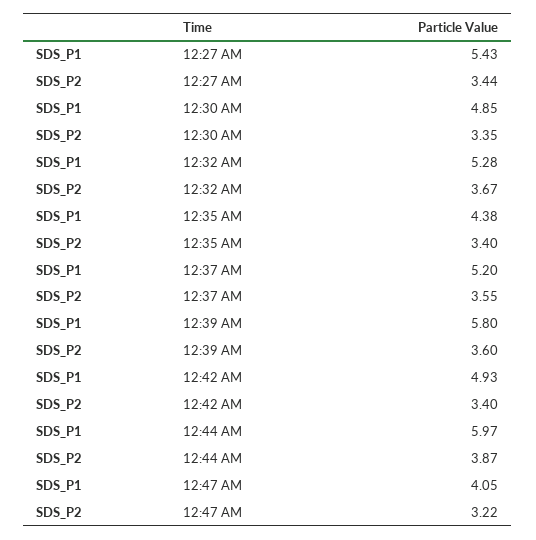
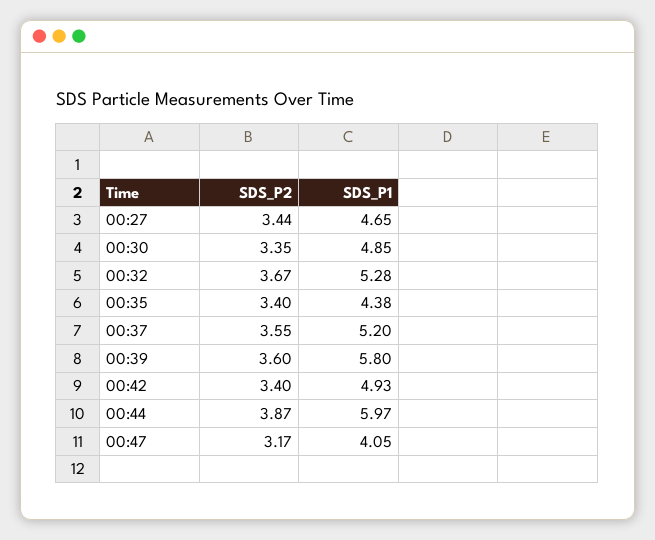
  {
    "SDS_P1": {
-     "12:27 AM": 5.43,
+     "12:27 AM": 4.65,
      "12:30 AM": 4.85,
      "12:32 AM": 5.28,
      "12:35 AM": 4.38,
      "12:37 AM": 5.2,
      "12:39 AM": 5.8,
      "12:42 AM": 4.93,
      "12:44 AM": 5.97,
      "12:47 AM": 4.05
    },
    "SDS_P2": {
      "12:27 AM": 3.44,
      "12:30 AM": 3.35,
      "12:32 AM": 3.67,
      "12:35 AM": 3.4,
      "12:37 AM": 3.55,
      "12:39 AM": 3.6,
      "12:42 AM": 3.4,
      "12:44 AM": 3.87,
-     "12:47 AM": 3.22
+     "12:47 AM": 3.17
    }
  }

